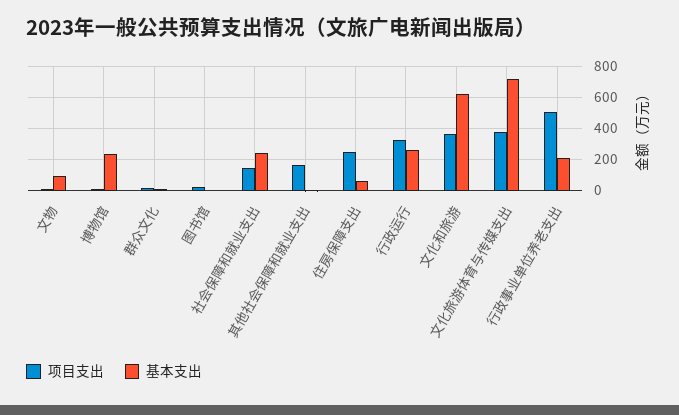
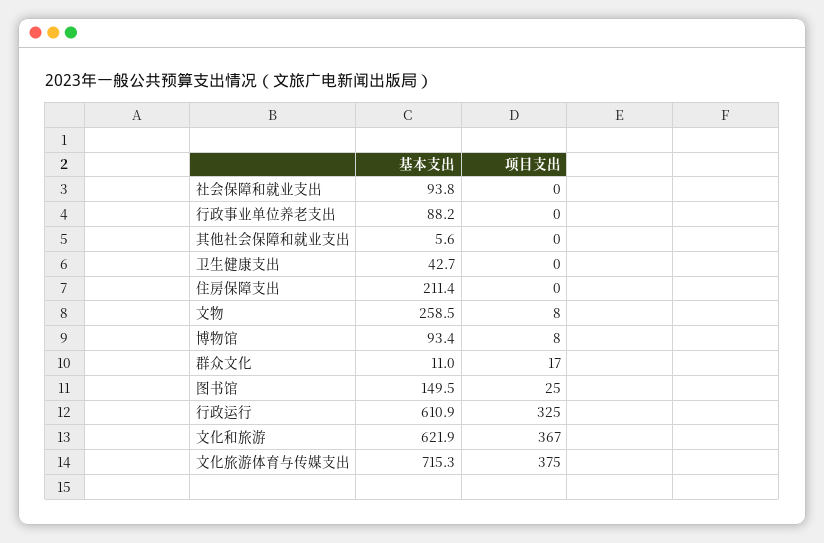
  {
    "项目支出": {
      "文物": 8,
      "博物馆": 8,
      "群众文化": 17,
      "图书馆": 25,
-     "社会保障和就业支出": 150,
+     "社会保障和就业支出": 0,
-     "其他社会保障和就业支出": 150,
+     "其他社会保障和就业支出": 0,
-     "住房保障支出": 250,
+     "住房保障支出": 0,
      "行政运行": 325,
      "文化和旅游": 367,
      "文化旅游体育与传媒支出": 375,
-     "行政事业单位养老支出": 500
+     "行政事业单位养老支出": 0,
+     "卫生健康支出": 0
    },
    "基本支出": {
-     "文物": 100,
+     "文物": 258.5,
-     "博物馆": 250,
+     "博物馆": 93.4,
      "群众文化": 11,
-     "图书馆": 0,
+     "图书馆": 149.5,
-     "社会保障和就业支出": 250,
+     "社会保障和就业支出": 93.8,
      "其他社会保障和就业支出": 5.6,
-     "住房保障支出": 50,
+     "住房保障支出": 211.4,
-     "行政运行": 250,
+     "行政运行": 610.9,
      "文化和旅游": 621.9,
      "文化旅游体育与传媒支出": 715.3,
-     "行政事业单位养老支出": 200
+     "行政事业单位养老支出": 88.2,
+     "卫生健康支出": 42.7
    }
  }

